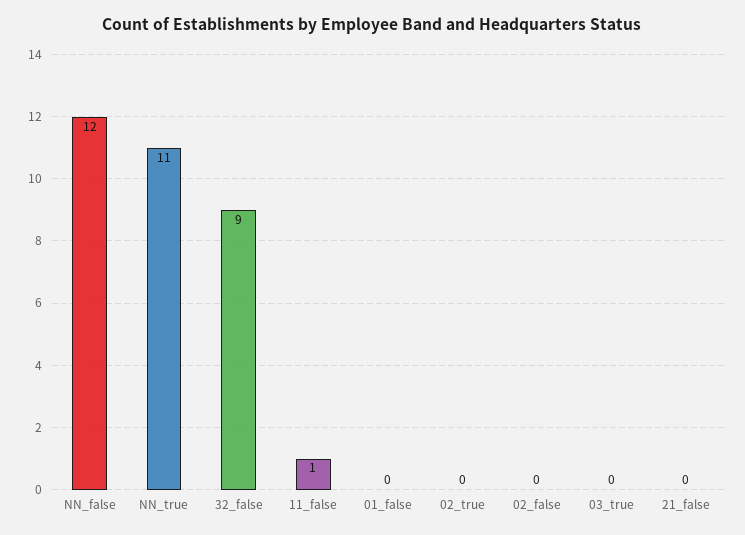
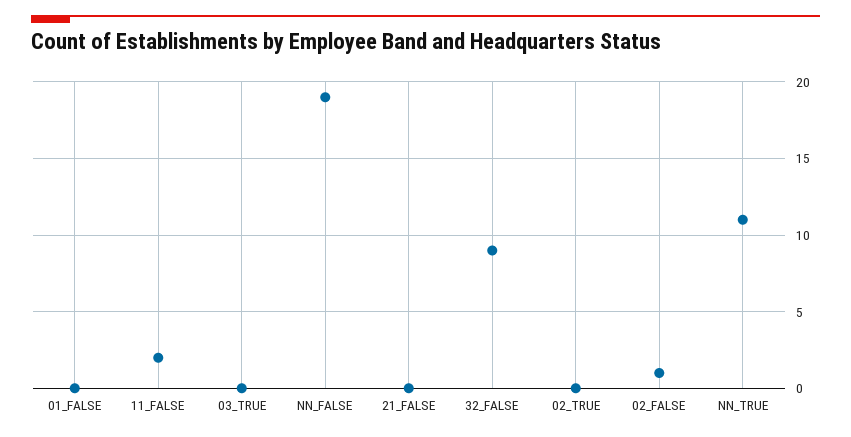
  {
-   "NN_false": 12,
+   "NN_false": 19,
    "NN_true": 11,
    "32_false": 9,
-   "11_false": 1,
+   "11_false": 2,
    "01_false": 0,
    "02_true": 0,
-   "02_false": 0,
+   "02_false": 1,
    "03_true": 0,
    "21_false": 0
  }

